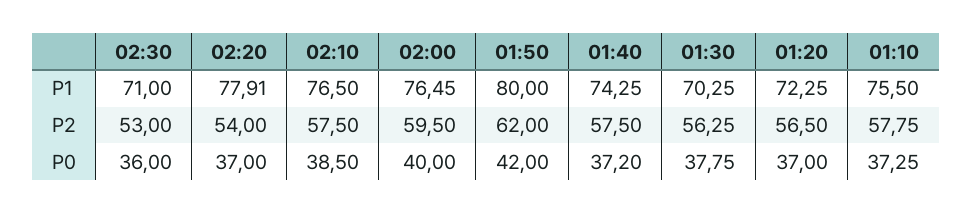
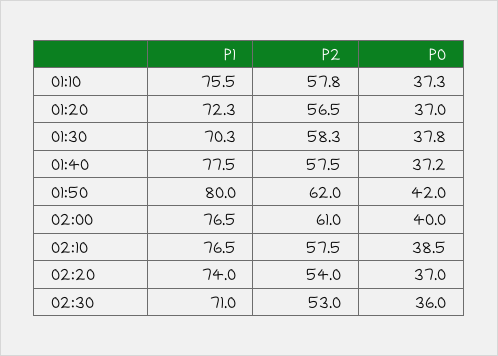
  {
    "02:30": {
      "P1": 71,
      "P2": 53,
      "P0": 36
    },
    "02:20": {
-     "P1": 77.91,
+     "P1": 74,
      "P2": 54,
      "P0": 37
    },
    "02:10": {
      "P1": 76.5,
      "P2": 57.5,
      "P0": 38.5
    },
    "02:00": {
      "P1": 76.45,
-     "P2": 59.5,
+     "P2": 61,
      "P0": 40
    },
    "01:50": {
      "P1": 80,
      "P2": 62,
      "P0": 42
    },
    "01:40": {
-     "P1": 74.25,
+     "P1": 77.5,
      "P2": 57.5,
      "P0": 37.2
    },
    "01:30": {
      "P1": 70.25,
-     "P2": 56.25,
+     "P2": 58.3,
      "P0": 37.75
    },
    "01:20": {
      "P1": 72.25,
      "P2": 56.5,
      "P0": 37
    },
    "01:10": {
      "P1": 75.5,
      "P2": 57.75,
      "P0": 37.25
    }
  }

